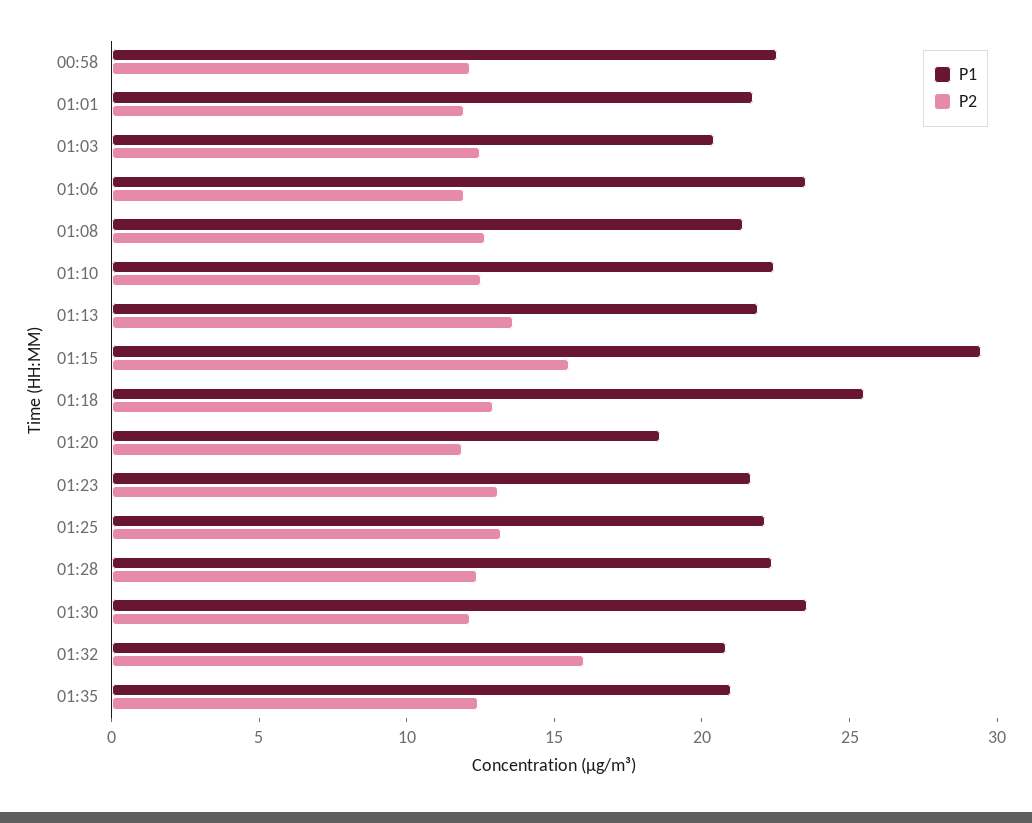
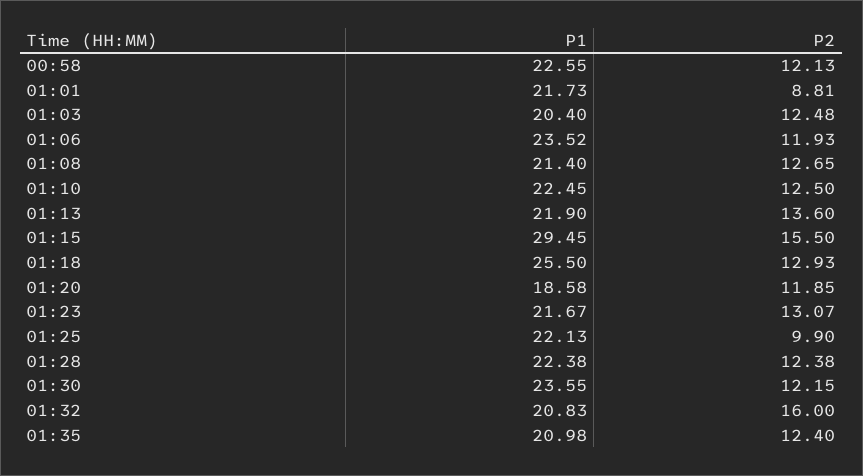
  {
    "P1": {
      "00:58": 22.55,
      "01:01": 21.73,
      "01:03": 20.4,
      "01:06": 23.52,
      "01:08": 21.4,
      "01:10": 22.45,
      "01:13": 21.9,
      "01:15": 29.45,
      "01:18": 25.5,
      "01:20": 18.58,
      "01:23": 21.67,
      "01:25": 22.13,
      "01:28": 22.38,
      "01:30": 23.55,
      "01:32": 20.83,
      "01:35": 20.98
    },
    "P2": {
      "00:58": 12.13,
-     "01:01": 12,
+     "01:01": 8.81,
      "01:03": 12.48,
      "01:06": 11.93,
      "01:08": 12.65,
      "01:10": 12.5,
      "01:13": 13.6,
      "01:15": 15.5,
      "01:18": 12.93,
      "01:20": 11.85,
      "01:23": 13.07,
-     "01:25": 13,
+     "01:25": 9.9,
      "01:28": 12.38,
      "01:30": 12.15,
      "01:32": 16,
      "01:35": 12.4
    }
  }

